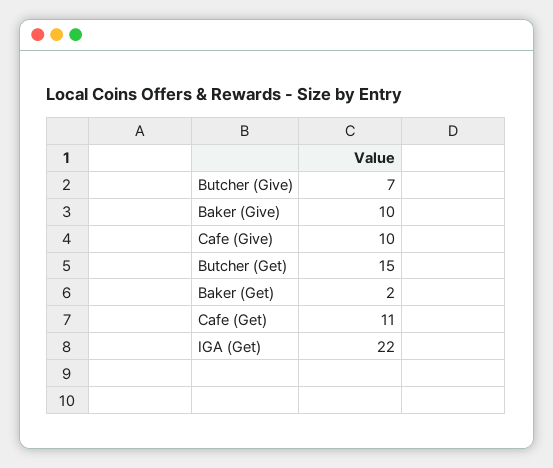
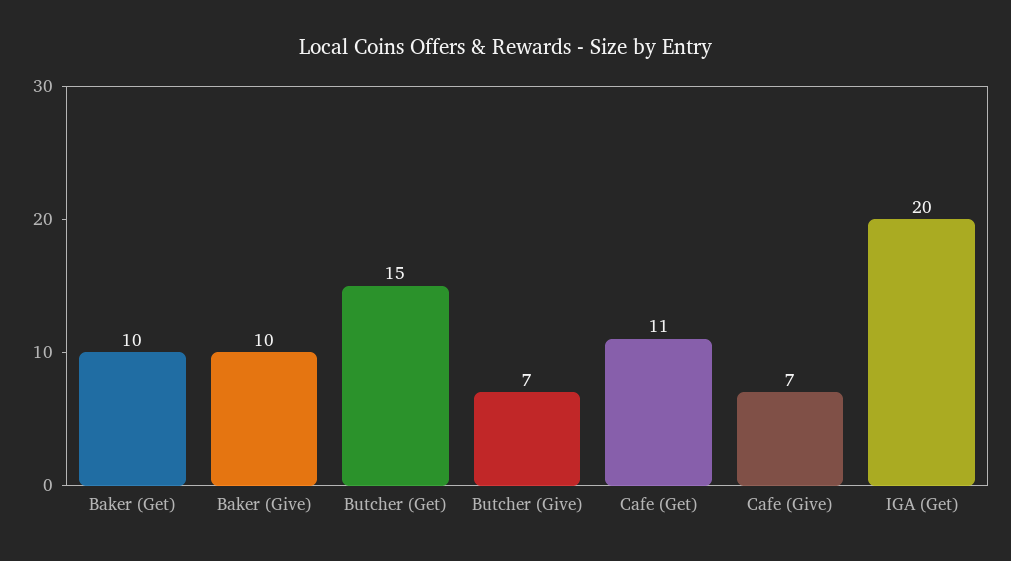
  {
    "Butcher (Give)": 7,
    "Baker (Give)": 10,
-   "Cafe (Give)": 10,
+   "Cafe (Give)": 7,
    "Butcher (Get)": 15,
-   "Baker (Get)": 2,
+   "Baker (Get)": 10,
    "Cafe (Get)": 11,
-   "IGA (Get)": 22
+   "IGA (Get)": 20
  }

